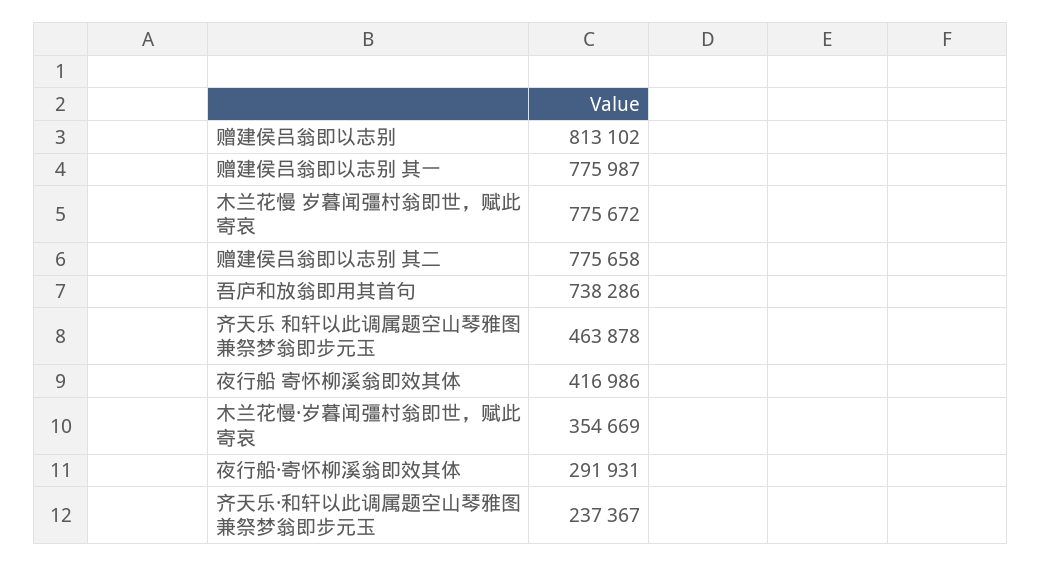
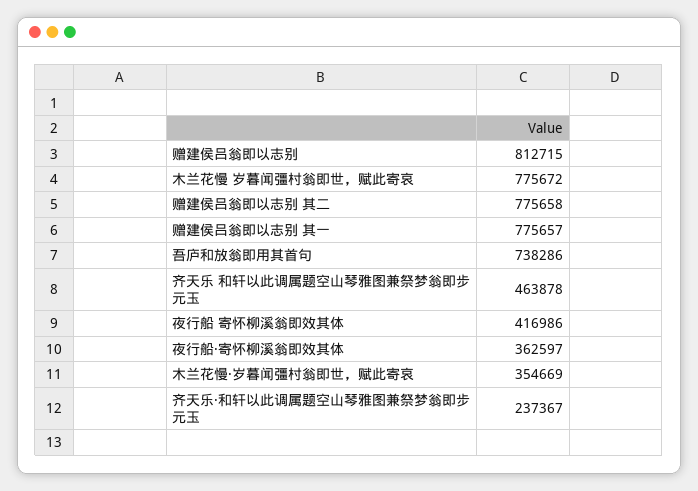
  {
-   "赠建侯吕翁即以志别": 813102,
+   "赠建侯吕翁即以志别": 812715,
-   "赠建侯吕翁即以志别 其一": 775987,
+   "赠建侯吕翁即以志别 其一": 775657,
    "木兰花慢 岁暮闻彊村翁即世，赋此寄哀": 775672,
    "赠建侯吕翁即以志别 其二": 775658,
    "吾庐和放翁即用其首句": 738286,
    "齐天乐 和轩以此调属题空山琴雅图兼祭梦翁即步元玉": 463878,
    "夜行船 寄怀柳溪翁即效其体": 416986,
    "木兰花慢·岁暮闻彊村翁即世，赋此寄哀": 354669,
-   "夜行船·寄怀柳溪翁即效其体": 291931,
+   "夜行船·寄怀柳溪翁即效其体": 362597,
    "齐天乐·和轩以此调属题空山琴雅图兼祭梦翁即步元玉": 237367
  }

